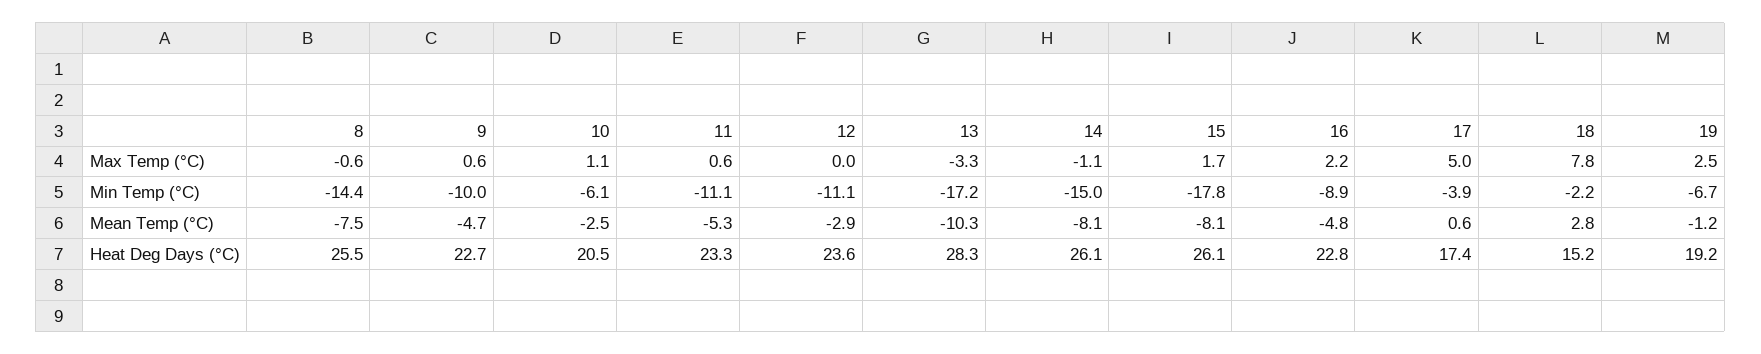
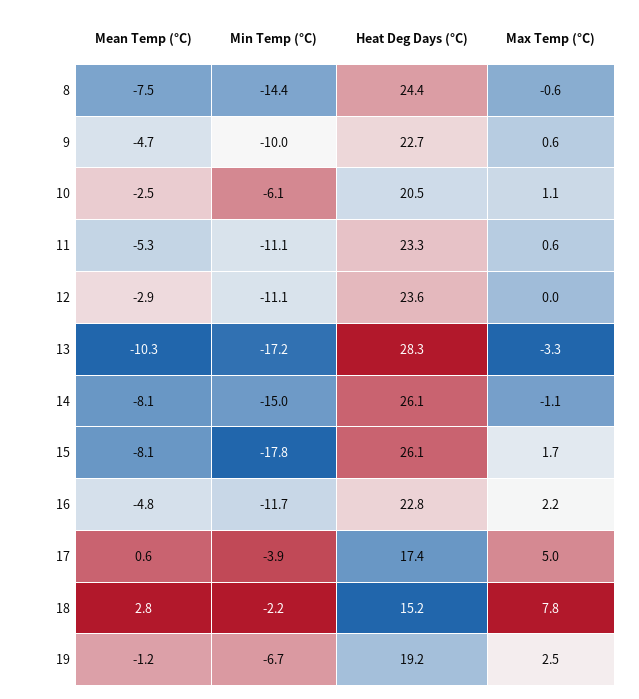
  {
    "8": {
      "Max Temp (°C)": -0.6,
      "Min Temp (°C)": -14.4,
      "Mean Temp (°C)": -7.5,
-     "Heat Deg Days (°C)": 25.5
+     "Heat Deg Days (°C)": 24.4
    },
    "9": {
      "Max Temp (°C)": 0.6,
      "Min Temp (°C)": -10,
      "Mean Temp (°C)": -4.7,
      "Heat Deg Days (°C)": 22.7
    },
    "10": {
      "Max Temp (°C)": 1.1,
      "Min Temp (°C)": -6.1,
      "Mean Temp (°C)": -2.5,
      "Heat Deg Days (°C)": 20.5
    },
    "11": {
      "Max Temp (°C)": 0.6,
      "Min Temp (°C)": -11.1,
      "Mean Temp (°C)": -5.3,
      "Heat Deg Days (°C)": 23.3
    },
    "12": {
      "Max Temp (°C)": 0,
      "Min Temp (°C)": -11.1,
      "Mean Temp (°C)": -2.9,
      "Heat Deg Days (°C)": 23.6
    },
    "13": {
      "Max Temp (°C)": -3.3,
      "Min Temp (°C)": -17.2,
      "Mean Temp (°C)": -10.3,
      "Heat Deg Days (°C)": 28.3
    },
    "14": {
      "Max Temp (°C)": -1.1,
      "Min Temp (°C)": -15,
      "Mean Temp (°C)": -8.1,
      "Heat Deg Days (°C)": 26.1
    },
    "15": {
      "Max Temp (°C)": 1.7,
      "Min Temp (°C)": -17.8,
      "Mean Temp (°C)": -8.1,
      "Heat Deg Days (°C)": 26.1
    },
    "16": {
      "Max Temp (°C)": 2.2,
-     "Min Temp (°C)": -8.9,
+     "Min Temp (°C)": -11.7,
      "Mean Temp (°C)": -4.8,
      "Heat Deg Days (°C)": 22.8
    },
    "17": {
      "Max Temp (°C)": 5,
      "Min Temp (°C)": -3.9,
      "Mean Temp (°C)": 0.6,
      "Heat Deg Days (°C)": 17.4
    },
    "18": {
      "Max Temp (°C)": 7.8,
      "Min Temp (°C)": -2.2,
      "Mean Temp (°C)": 2.8,
      "Heat Deg Days (°C)": 15.2
    },
    "19": {
      "Max Temp (°C)": 2.5,
      "Min Temp (°C)": -6.7,
      "Mean Temp (°C)": -1.2,
      "Heat Deg Days (°C)": 19.2
    }
  }

